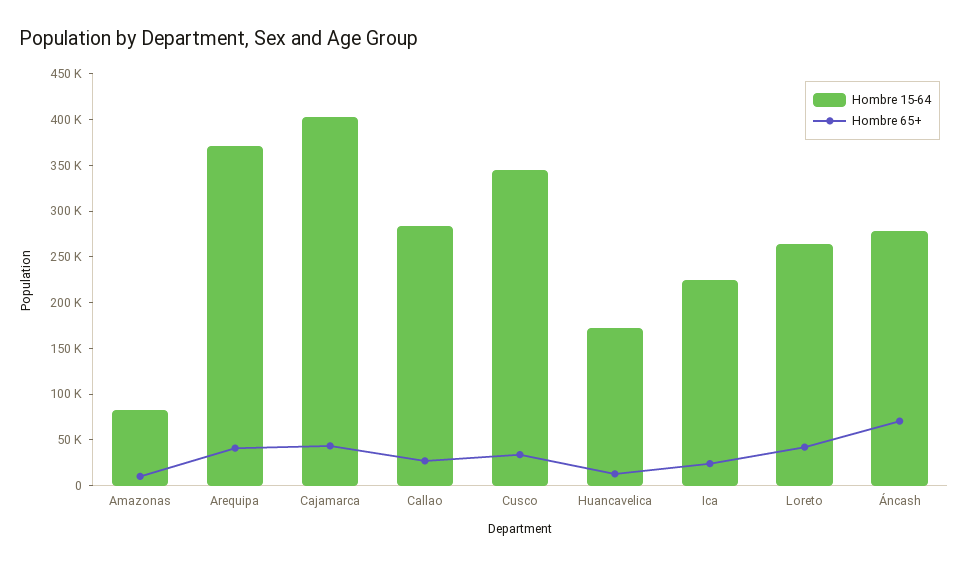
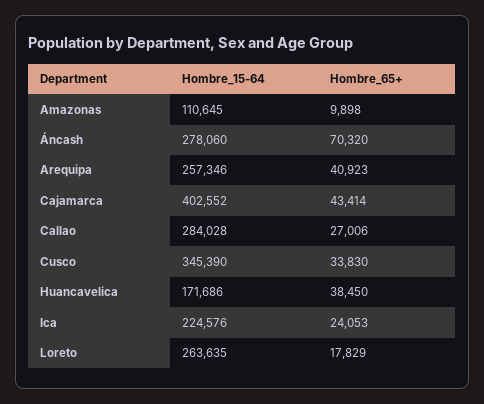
  {
    "Hombre 15-64": {
-     "Amazonas": 80000,
+     "Amazonas": 110645,
-     "Arequipa": 370000,
+     "Arequipa": 257346,
      "Cajamarca": 402552,
      "Callao": 284028,
      "Cusco": 345390,
      "Huancavelica": 171686,
      "Ica": 224576,
      "Loreto": 263635,
      "Áncash": 278060
    },
    "Hombre 65+": {
      "Amazonas": 9898,
      "Arequipa": 40923,
      "Cajamarca": 43414,
      "Callao": 27006,
      "Cusco": 33830,
-     "Huancavelica": 10000,
+     "Huancavelica": 38450,
      "Ica": 24053,
-     "Loreto": 40000,
+     "Loreto": 17829,
      "Áncash": 70320
    }
  }

